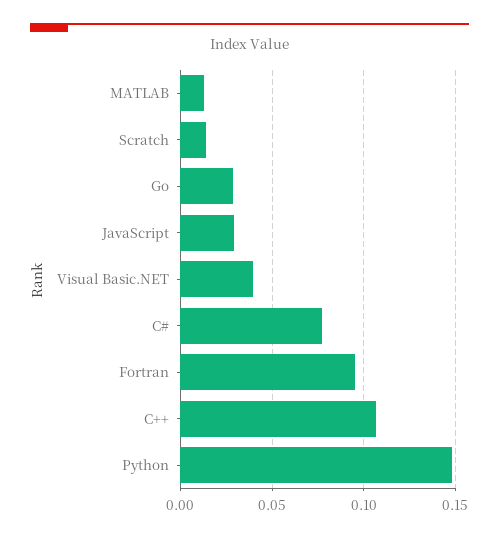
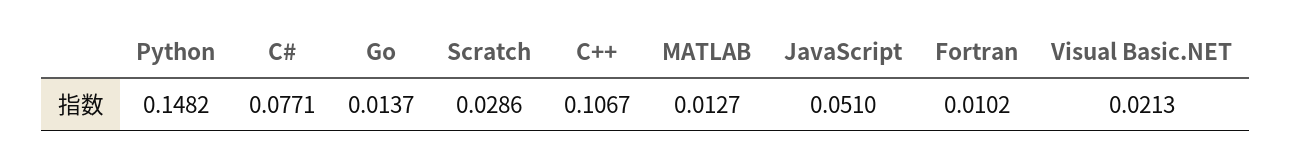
  {
    "MATLAB": 0.0127,
-   "Scratch": 0.015,
+   "Scratch": 0.0286,
-   "Go": 0.03,
+   "Go": 0.0137,
-   "JavaScript": 0.03,
+   "JavaScript": 0.051,
-   "Visual Basic.NET": 0.04,
+   "Visual Basic.NET": 0.0213,
    "C#": 0.0771,
-   "Fortran": 0.095,
+   "Fortran": 0.0102,
    "C++": 0.1067,
    "Python": 0.1482
  }

